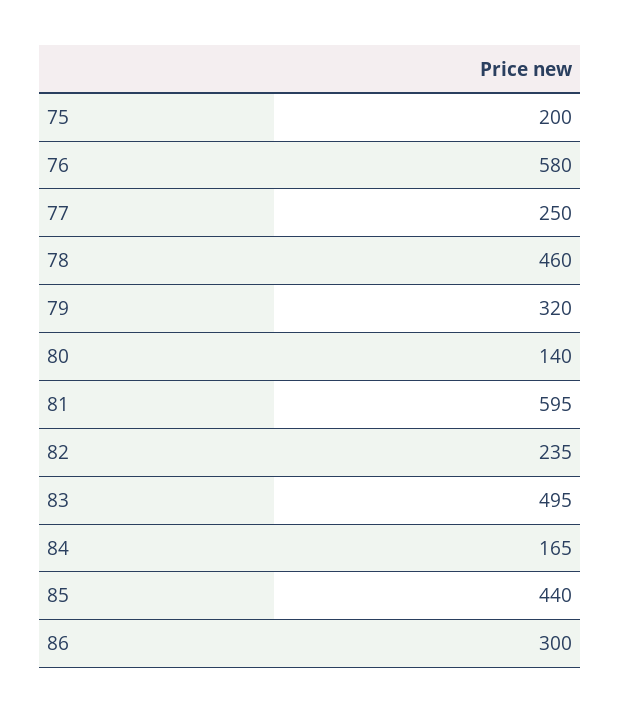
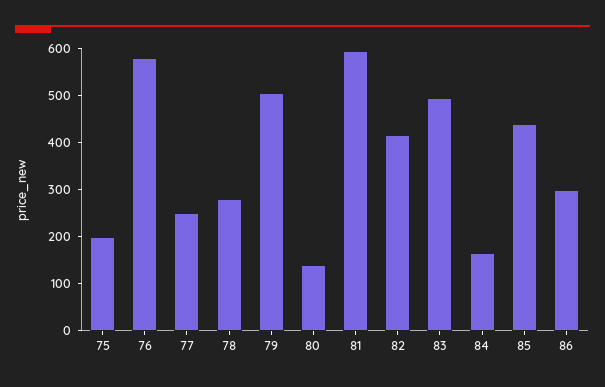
  {
    "75": 200,
    "76": 580,
    "77": 250,
-   "78": 460,
+   "78": 280,
-   "79": 320,
+   "79": 500,
    "80": 140,
    "81": 595,
-   "82": 235,
+   "82": 420,
    "83": 495,
    "84": 165,
    "85": 440,
    "86": 300
  }

